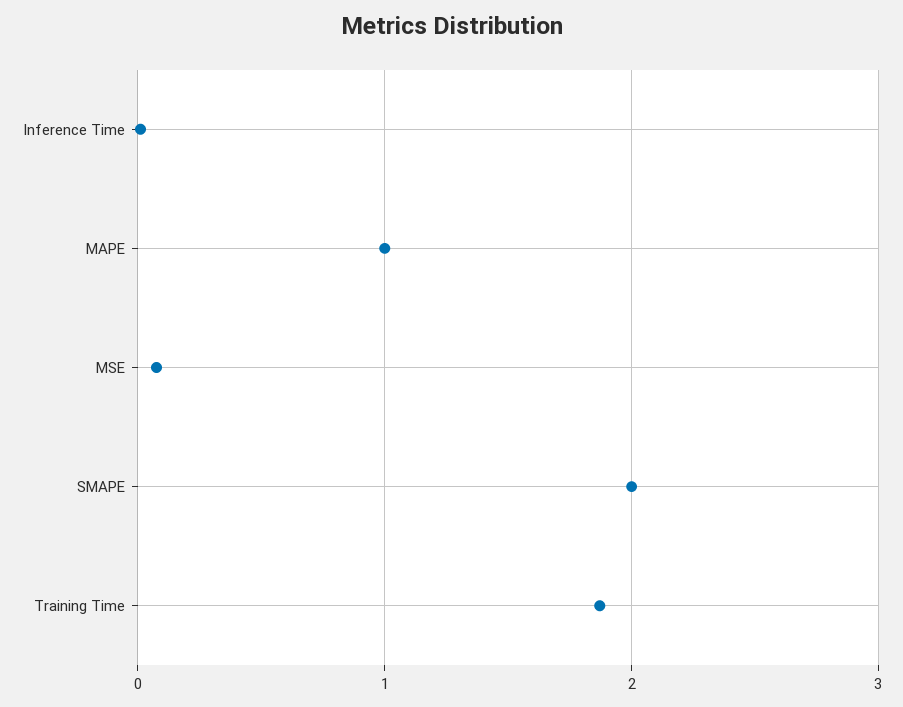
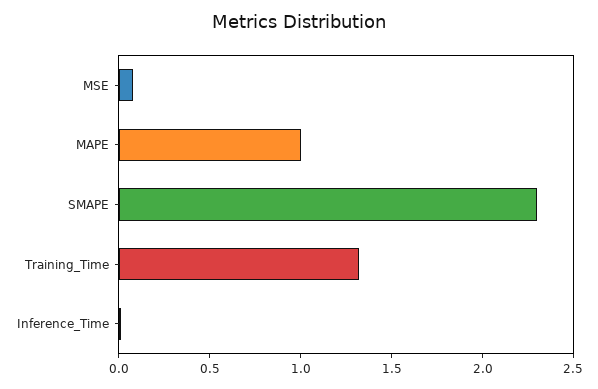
  {
    "Inference Time": 0,
    "MAPE": 1,
    "MSE": 0.1,
-   "SMAPE": 2,
+   "SMAPE": 2.3,
-   "Training Time": 1.9
+   "Training Time": 1.3
  }

